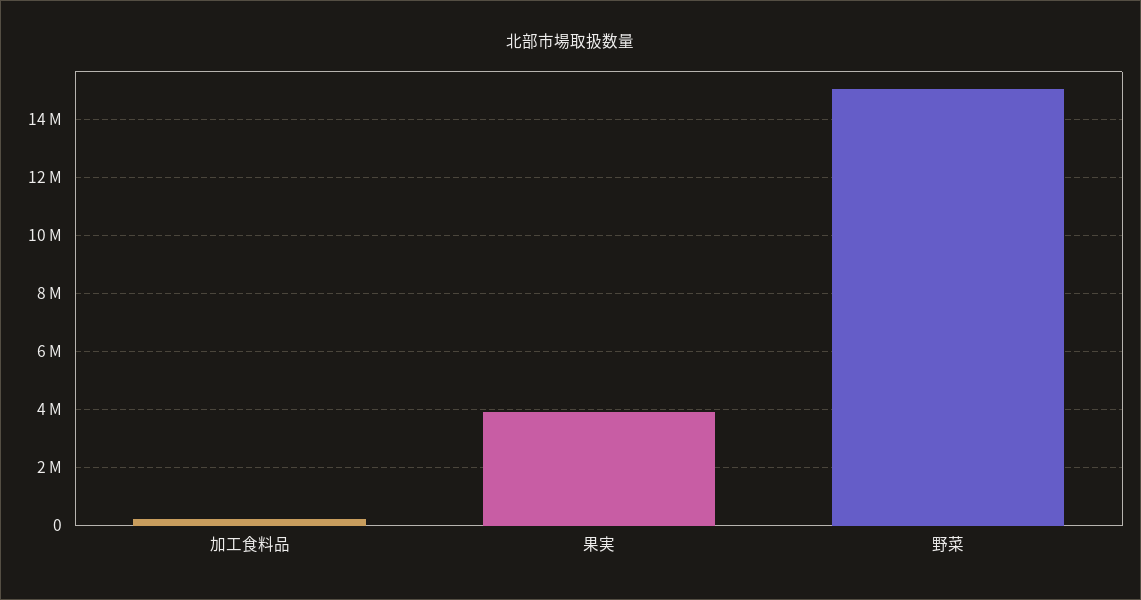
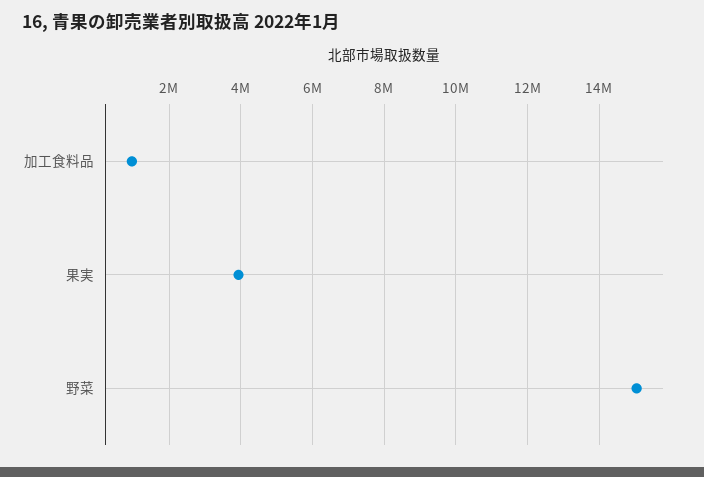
  {
-   "加工食料品": 250000,
+   "加工食料品": 1000000,
    "果実": 4000000,
    "野菜": 15000000
  }

